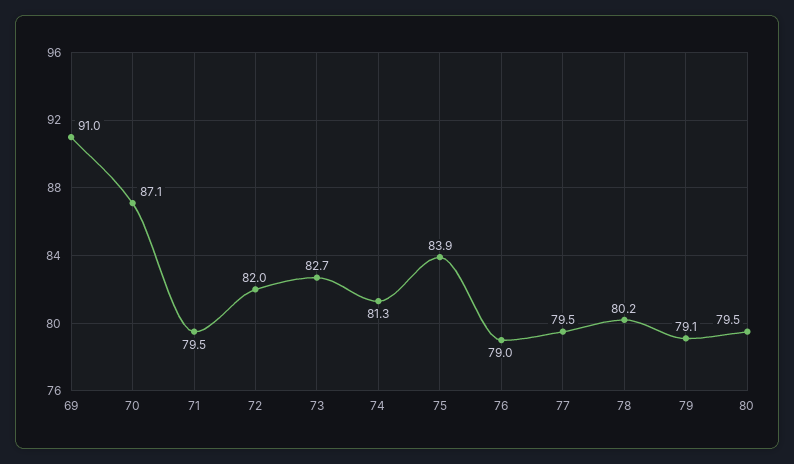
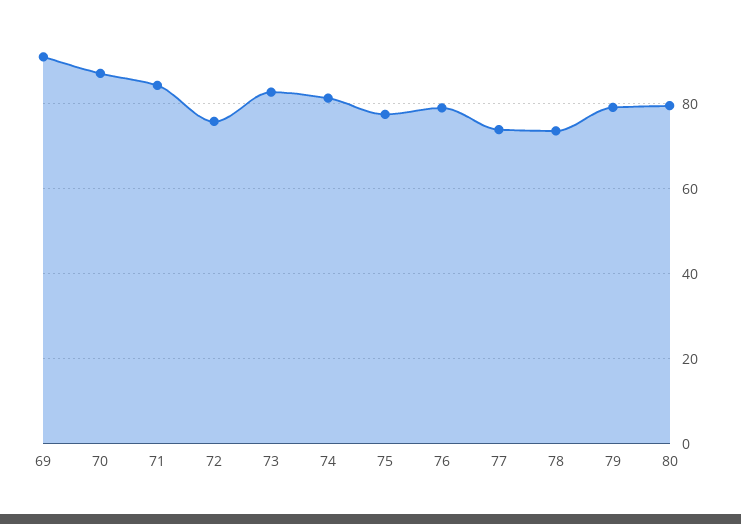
  {
    "69": 91,
    "70": 87.1,
-   "71": 79.5,
+   "71": 84,
-   "72": 82,
+   "72": 76,
    "73": 82.7,
    "74": 81.3,
-   "75": 83.9,
+   "75": 78,
    "76": 79,
-   "77": 79.5,
+   "77": 74,
-   "78": 80.2,
+   "78": 74,
    "79": 79.1,
    "80": 79.5
  }

